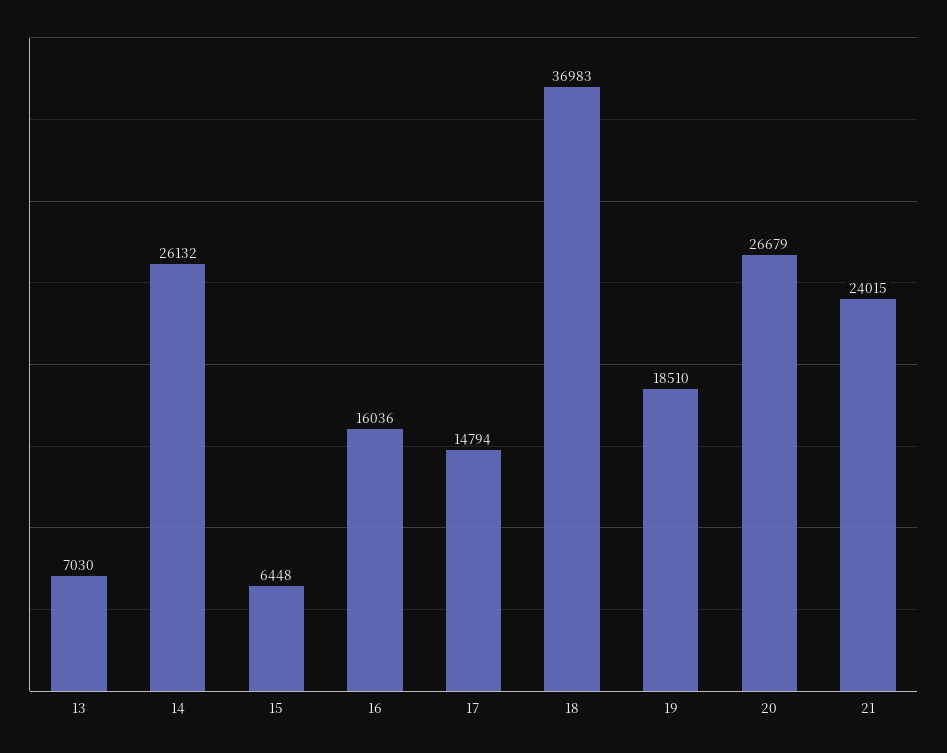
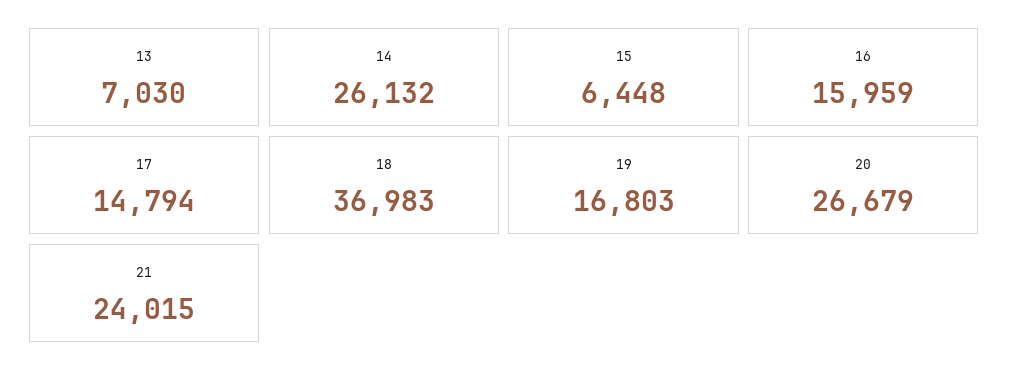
  {
    "13": 7030,
    "14": 26132,
    "15": 6448,
-   "16": 16036,
+   "16": 15959,
    "17": 14794,
    "18": 36983,
-   "19": 18510,
+   "19": 16803,
    "20": 26679,
    "21": 24015
  }

